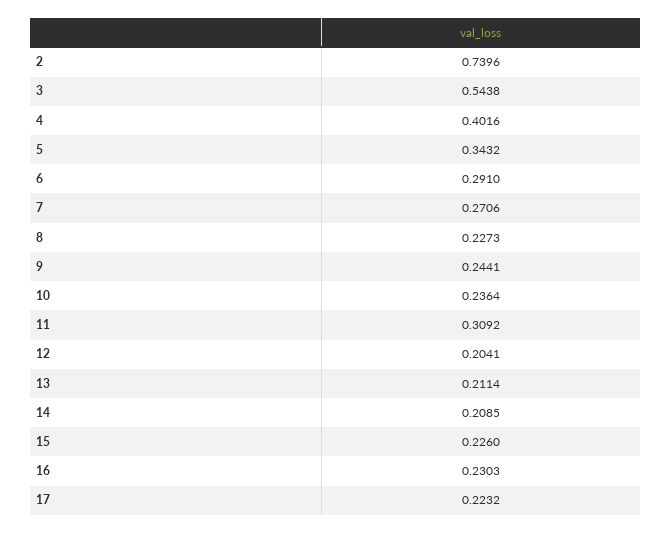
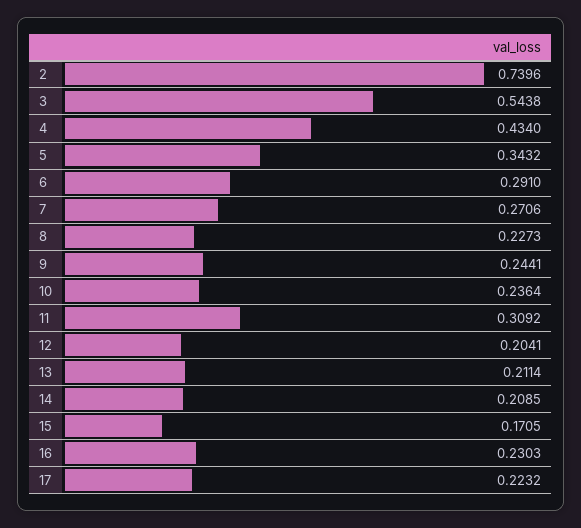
  {
    "2": 0.7396,
    "3": 0.5438,
-   "4": 0.4016,
+   "4": 0.434,
    "5": 0.3432,
    "6": 0.291,
    "7": 0.2706,
    "8": 0.2273,
    "9": 0.2441,
    "10": 0.2364,
    "11": 0.3092,
    "12": 0.2041,
    "13": 0.2114,
    "14": 0.2085,
-   "15": 0.226,
+   "15": 0.1705,
    "16": 0.2303,
    "17": 0.2232
  }

